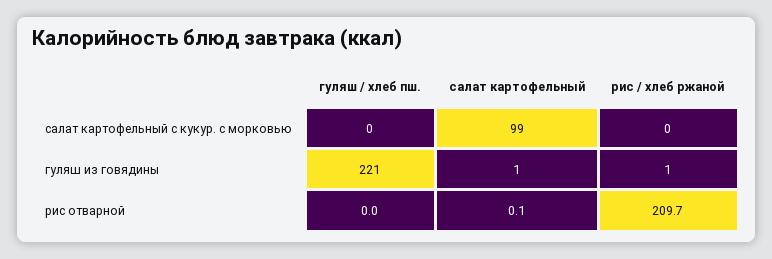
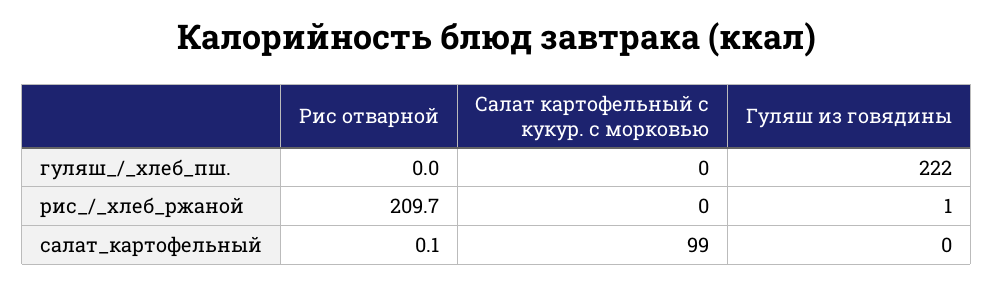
  {
    "гуляш / хлеб пш.": {
      "салат картофельный с кукур. с морковью": 0,
-     "гуляш из говядины": 221,
+     "гуляш из говядины": 222,
      "рис отварной": 0
    },
    "салат картофельный": {
      "салат картофельный с кукур. с морковью": 99,
-     "гуляш из говядины": 1,
+     "гуляш из говядины": 0,
      "рис отварной": 0.1
    },
    "рис / хлеб ржаной": {
      "салат картофельный с кукур. с морковью": 0,
      "гуляш из говядины": 1,
      "рис отварной": 209.7
    }
  }

